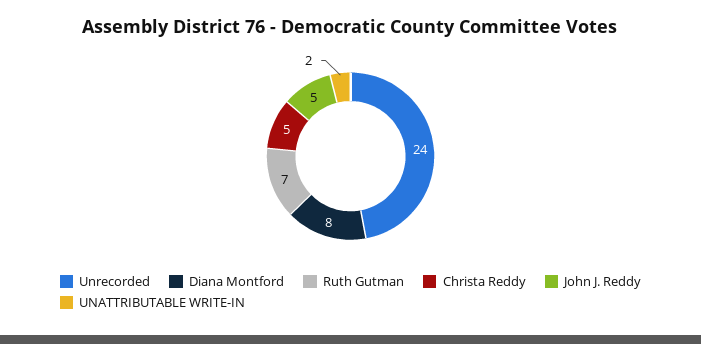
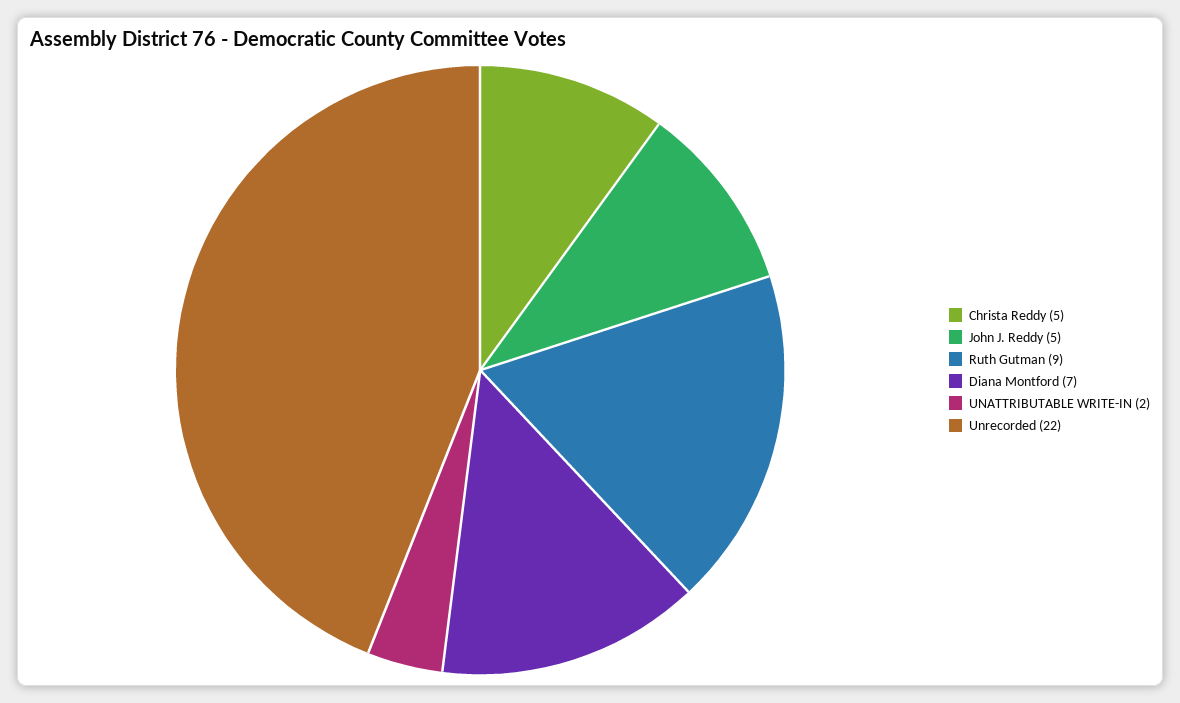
  {
-   "Unrecorded": 24,
+   "Unrecorded": 22,
-   "Diana Montford": 8,
+   "Diana Montford": 7,
-   "Ruth Gutman": 7,
+   "Ruth Gutman": 9,
    "Christa Reddy": 5,
    "John J. Reddy": 5,
    "UNATTRIBUTABLE WRITE-IN": 2
  }

